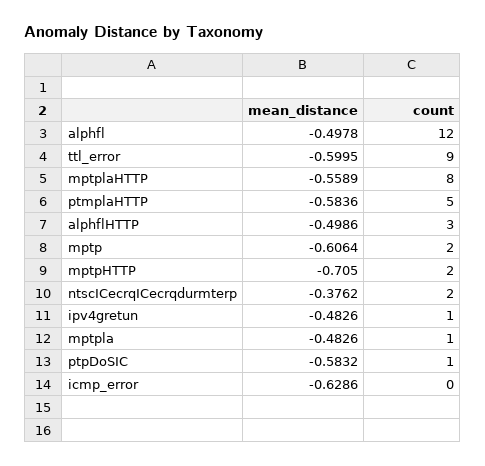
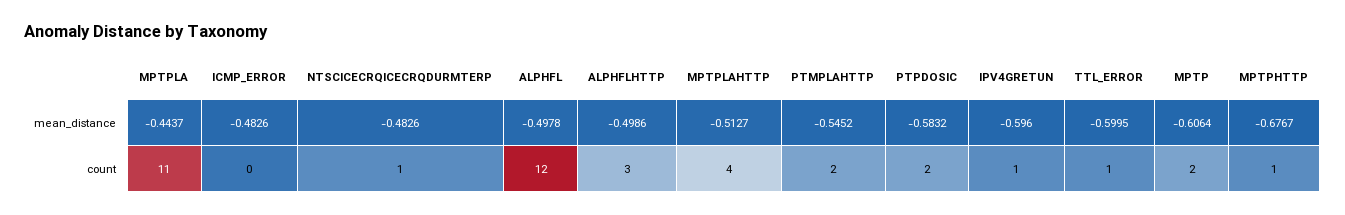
  {
    "mean_distance": {
      "alphfl": -0.4978,
      "ttl_error": -0.5995,
-     "mptplaHTTP": -0.5589,
+     "mptplaHTTP": -0.5127,
-     "ptmplaHTTP": -0.5836,
+     "ptmplaHTTP": -0.5452,
      "alphflHTTP": -0.4986,
      "mptp": -0.6064,
-     "mptpHTTP": -0.705,
+     "mptpHTTP": -0.6767,
-     "ntscICecrqICecrqdurmterp": -0.3762,
+     "ntscICecrqICecrqdurmterp": -0.4826,
-     "ipv4gretun": -0.4826,
+     "ipv4gretun": -0.596,
-     "mptpla": -0.4826,
+     "mptpla": -0.4437,
      "ptpDoSIC": -0.5832,
-     "icmp_error": -0.6286
+     "icmp_error": -0.4826
    },
    "count": {
      "alphfl": 12,
-     "ttl_error": 9,
+     "ttl_error": 1,
-     "mptplaHTTP": 8,
+     "mptplaHTTP": 4,
-     "ptmplaHTTP": 5,
+     "ptmplaHTTP": 2,
      "alphflHTTP": 3,
      "mptp": 2,
-     "mptpHTTP": 2,
+     "mptpHTTP": 1,
-     "ntscICecrqICecrqdurmterp": 2,
+     "ntscICecrqICecrqdurmterp": 1,
      "ipv4gretun": 1,
-     "mptpla": 1,
+     "mptpla": 11,
-     "ptpDoSIC": 1,
+     "ptpDoSIC": 2,
      "icmp_error": 0
    }
  }

